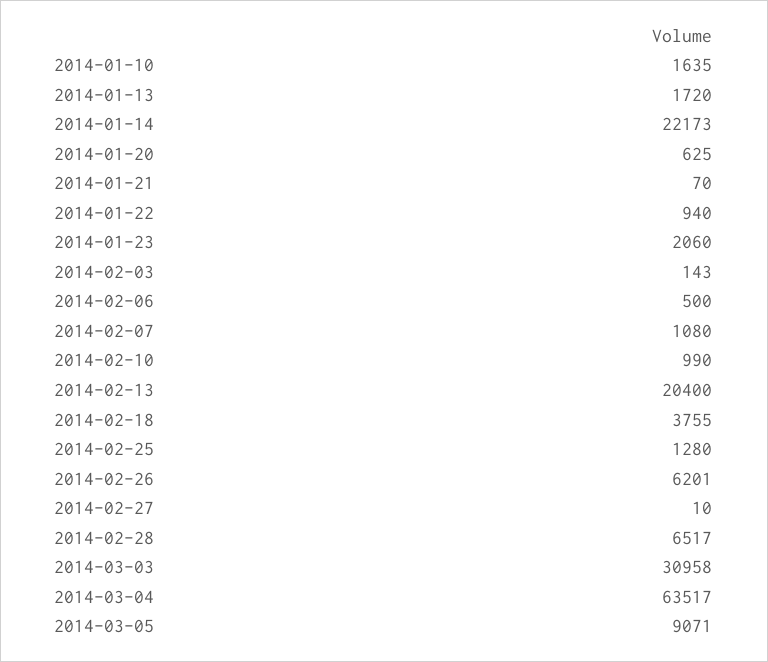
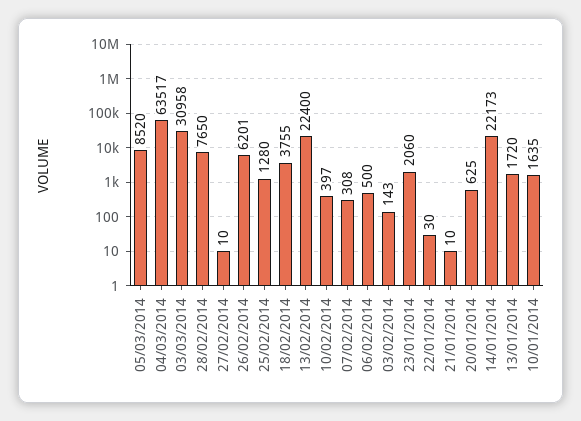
  {
    "2014-01-10": 1635,
    "2014-01-13": 1720,
    "2014-01-14": 22173,
    "2014-01-20": 625,
-   "2014-01-21": 70,
+   "2014-01-21": 10,
-   "2014-01-22": 940,
+   "2014-01-22": 30,
    "2014-01-23": 2060,
    "2014-02-03": 143,
    "2014-02-06": 500,
-   "2014-02-07": 1080,
+   "2014-02-07": 308,
-   "2014-02-10": 990,
+   "2014-02-10": 397,
-   "2014-02-13": 20400,
+   "2014-02-13": 22400,
    "2014-02-18": 3755,
    "2014-02-25": 1280,
    "2014-02-26": 6201,
    "2014-02-27": 10,
-   "2014-02-28": 6517,
+   "2014-02-28": 7650,
    "2014-03-03": 30958,
    "2014-03-04": 63517,
-   "2014-03-05": 9071
+   "2014-03-05": 8520
  }

